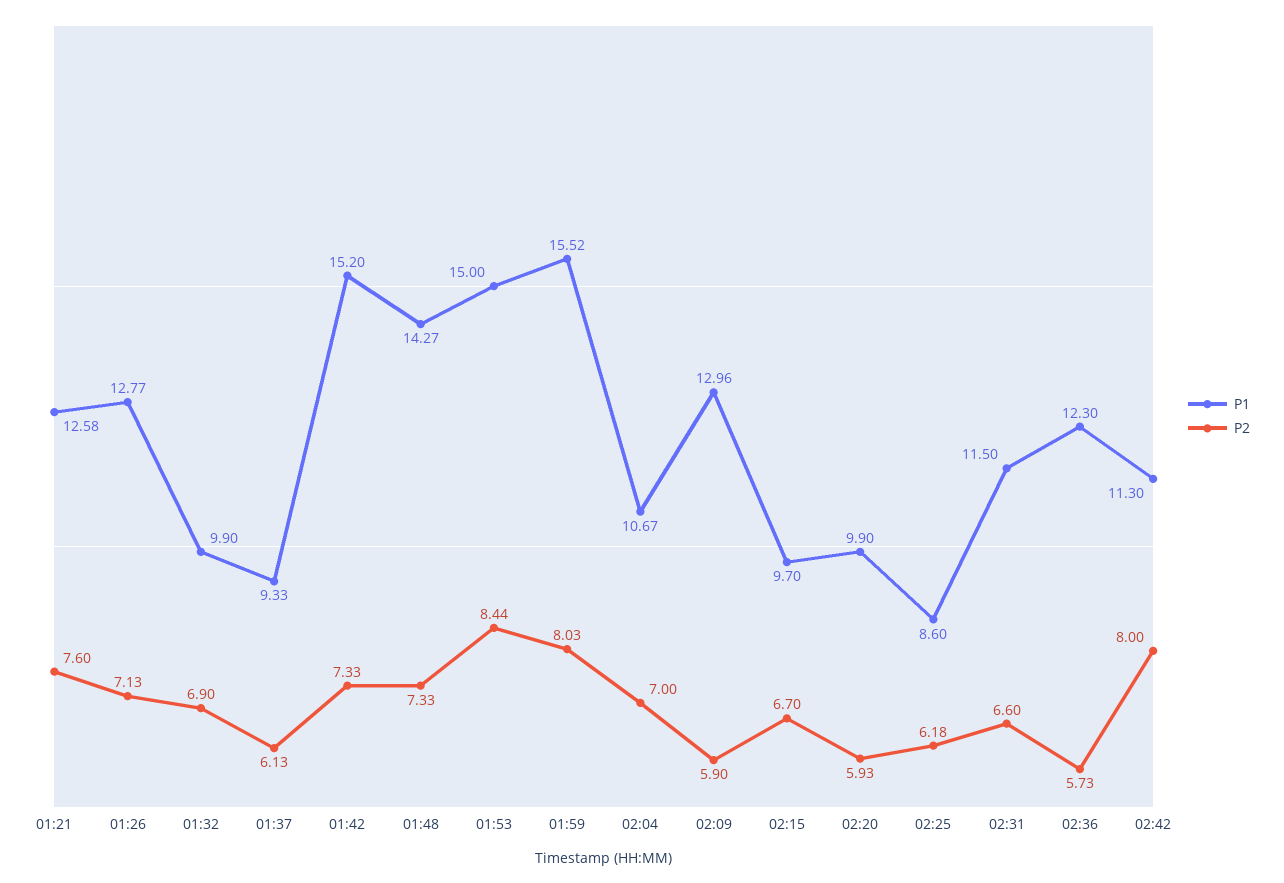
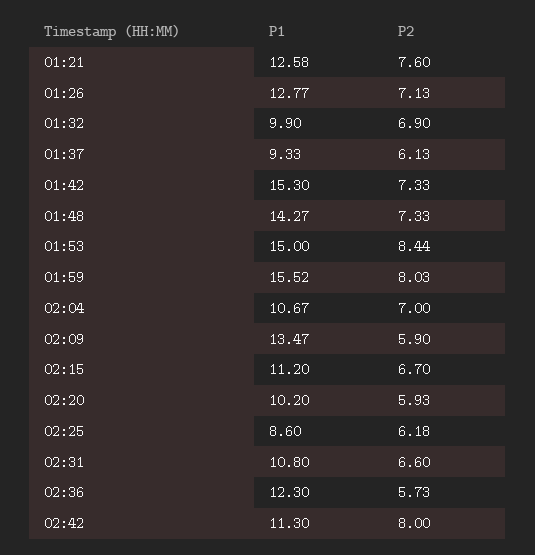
  {
    "P1": {
      "01:21": 12.58,
      "01:26": 12.77,
      "01:32": 9.9,
      "01:37": 9.33,
-     "01:42": 15.2,
+     "01:42": 15.3,
      "01:48": 14.27,
      "01:53": 15,
      "01:59": 15.52,
      "02:04": 10.67,
-     "02:09": 12.96,
+     "02:09": 13.47,
-     "02:15": 9.7,
+     "02:15": 11.2,
-     "02:20": 9.9,
+     "02:20": 10.2,
      "02:25": 8.6,
-     "02:31": 11.5,
+     "02:31": 10.8,
      "02:36": 12.3,
      "02:42": 11.3
    },
    "P2": {
      "01:21": 7.6,
      "01:26": 7.13,
      "01:32": 6.9,
      "01:37": 6.13,
      "01:42": 7.33,
      "01:48": 7.33,
      "01:53": 8.44,
      "01:59": 8.03,
      "02:04": 7,
      "02:09": 5.9,
      "02:15": 6.7,
      "02:20": 5.93,
      "02:25": 6.18,
      "02:31": 6.6,
      "02:36": 5.73,
      "02:42": 8
    }
  }

